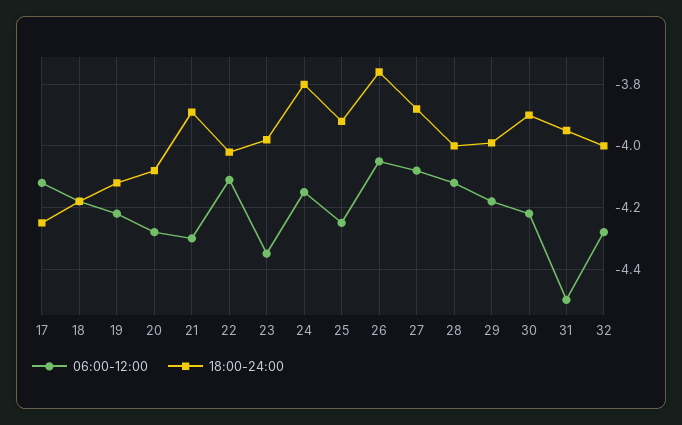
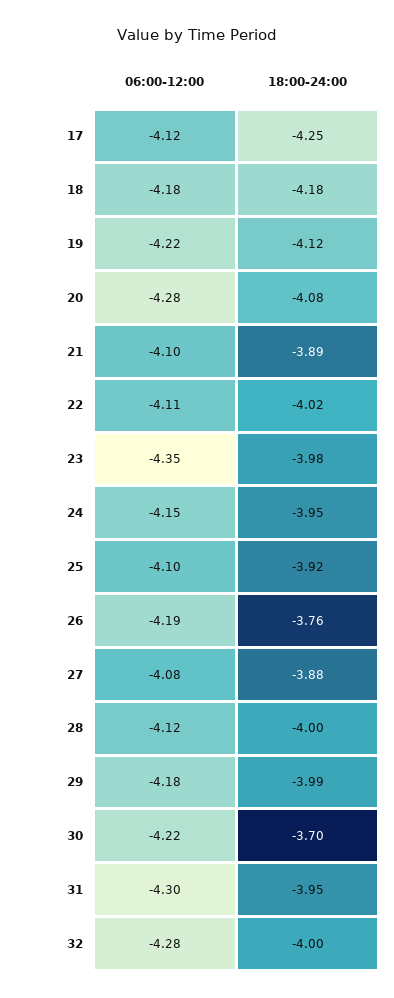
  {
    "06:00-12:00": {
      "17": -4.12,
      "18": -4.18,
      "19": -4.22,
      "20": -4.28,
-     "21": -4.3,
+     "21": -4.1,
      "22": -4.11,
      "23": -4.35,
      "24": -4.15,
-     "25": -4.25,
+     "25": -4.1,
-     "26": -4.05,
+     "26": -4.19,
      "27": -4.08,
      "28": -4.12,
      "29": -4.18,
      "30": -4.22,
-     "31": -4.5,
+     "31": -4.3,
      "32": -4.28
    },
    "18:00-24:00": {
      "17": -4.25,
      "18": -4.18,
      "19": -4.12,
      "20": -4.08,
      "21": -3.89,
      "22": -4.02,
      "23": -3.98,
-     "24": -3.8,
+     "24": -3.95,
      "25": -3.92,
      "26": -3.76,
      "27": -3.88,
      "28": -4,
      "29": -3.99,
-     "30": -3.9,
+     "30": -3.7,
      "31": -3.95,
      "32": -4
    }
  }

